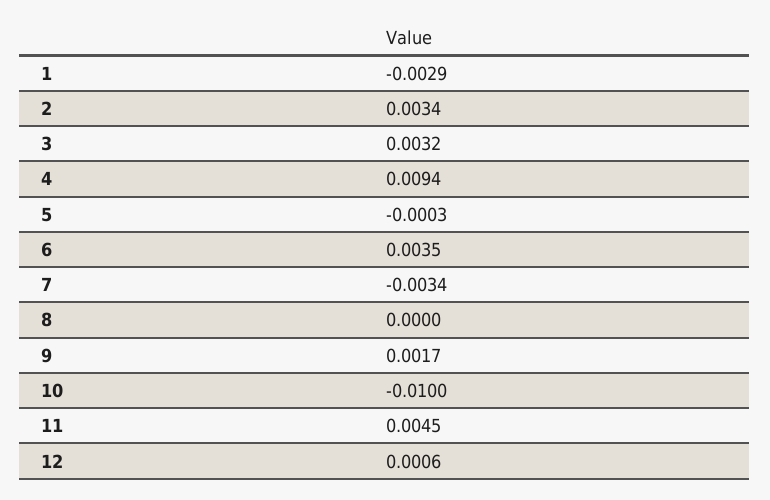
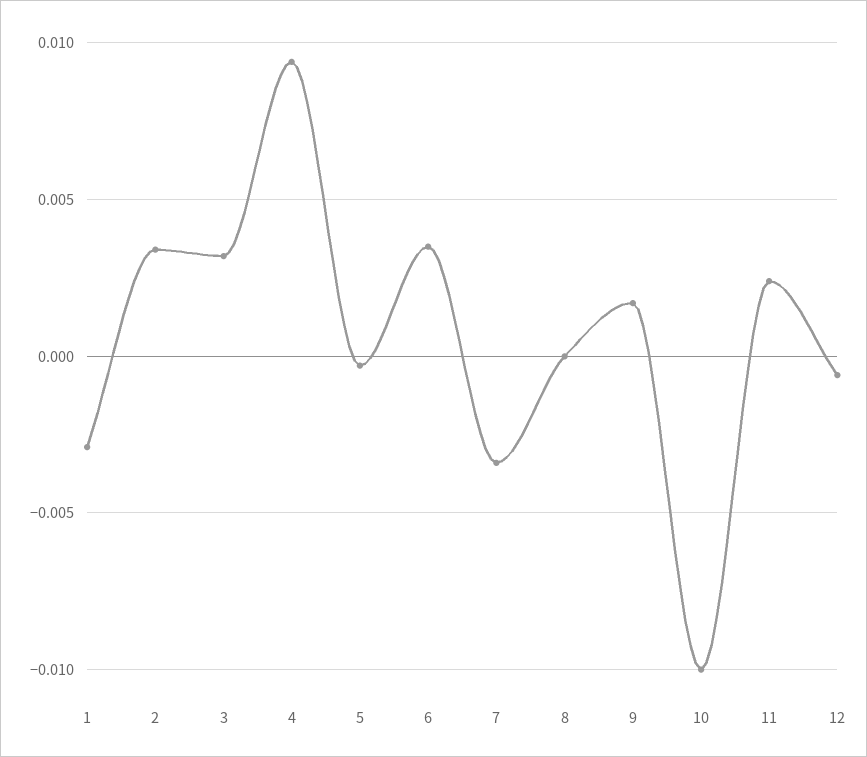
  {
    "1": -0.0029,
    "2": 0.0034,
    "3": 0.0032,
    "4": 0.0094,
    "5": -0.0003,
    "6": 0.0035,
    "7": -0.0034,
    "8": 0,
    "9": 0.0017,
    "10": -0.01,
-   "11": 0.0045,
+   "11": 0.0025,
-   "12": 0.0006
+   "12": -0.0005
  }

